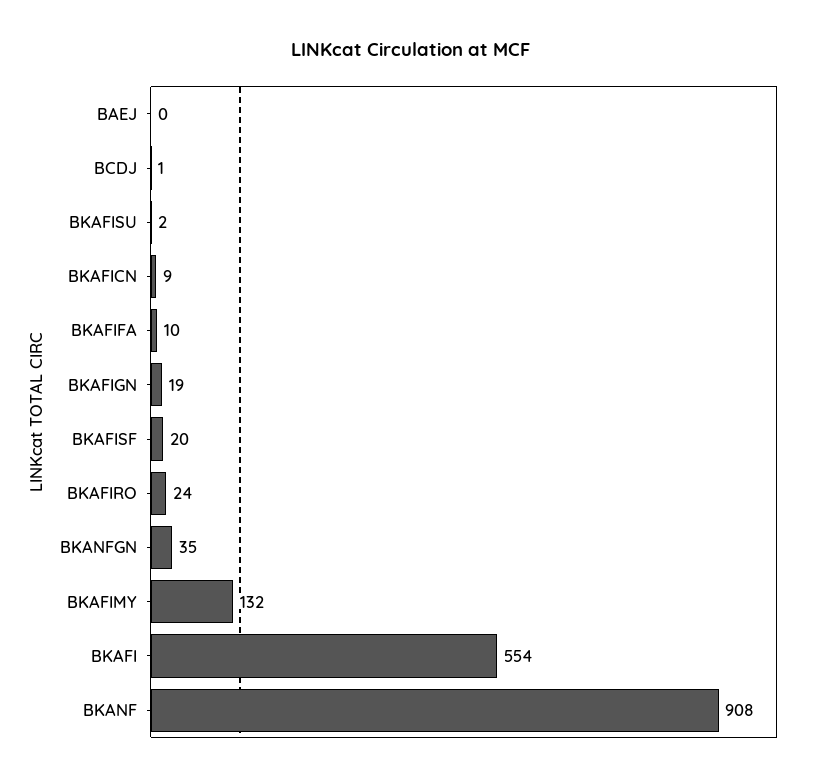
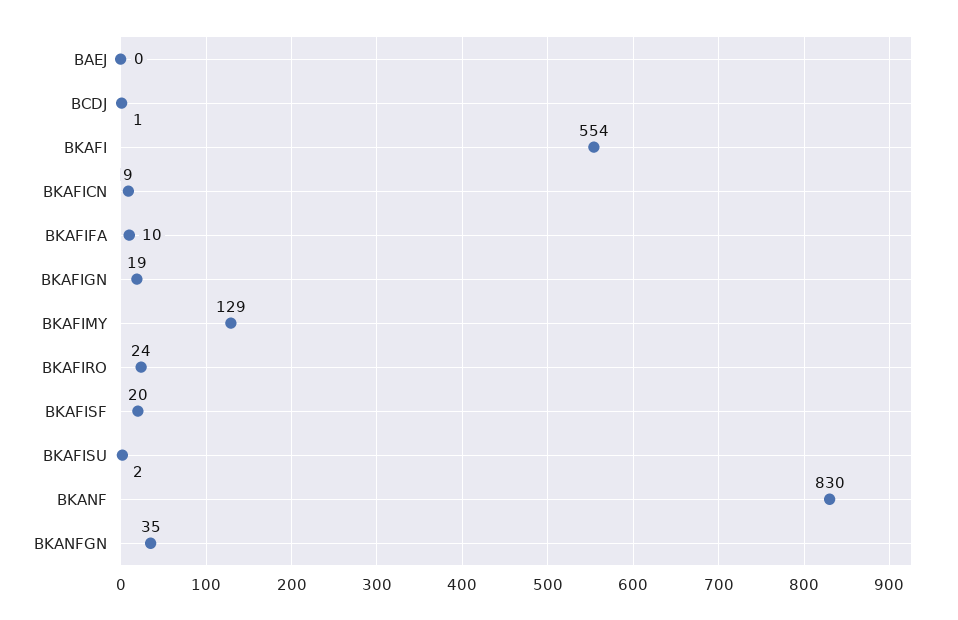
  {
    "BAEJ": 0,
    "BCDJ": 1,
    "BKAFISU": 2,
    "BKAFICN": 9,
    "BKAFIFA": 10,
    "BKAFIGN": 19,
    "BKAFISF": 20,
    "BKAFIRO": 24,
    "BKANFGN": 35,
-   "BKAFIMY": 132,
+   "BKAFIMY": 129,
    "BKAFI": 554,
-   "BKANF": 908
+   "BKANF": 830
  }

